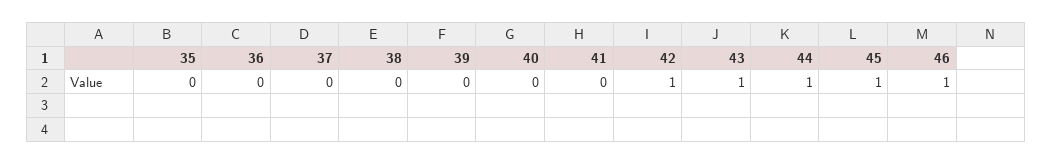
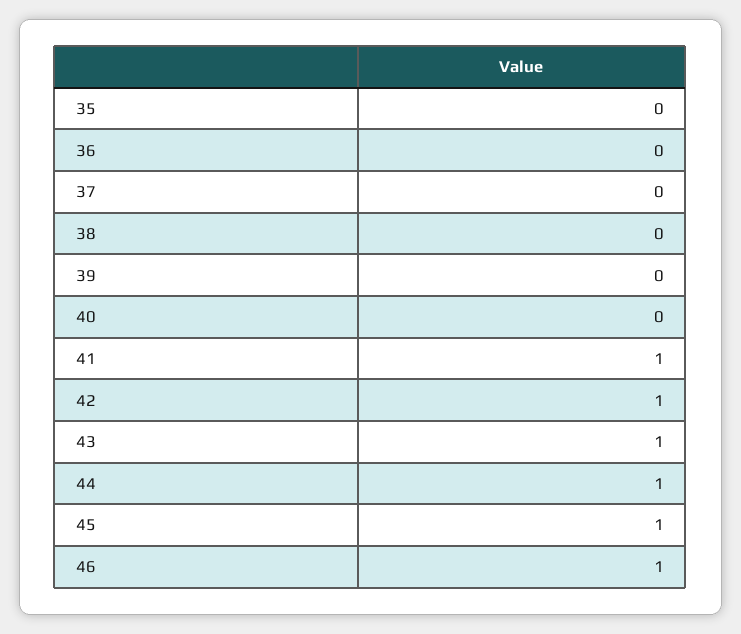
  {
    "35": 0,
    "36": 0,
    "37": 0,
    "38": 0,
    "39": 0,
    "40": 0,
-   "41": 0,
+   "41": 1,
    "42": 1,
    "43": 1,
    "44": 1,
    "45": 1,
    "46": 1
  }

